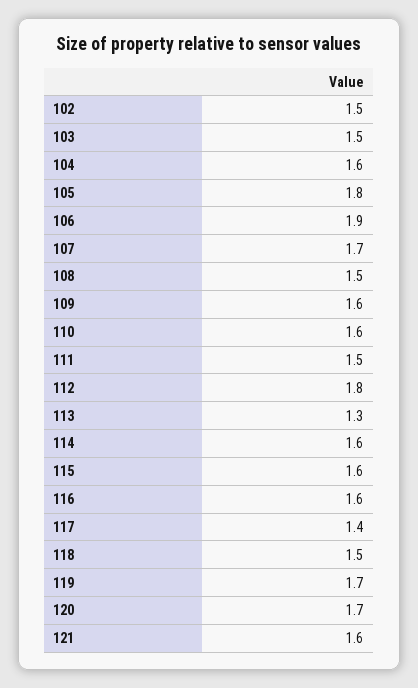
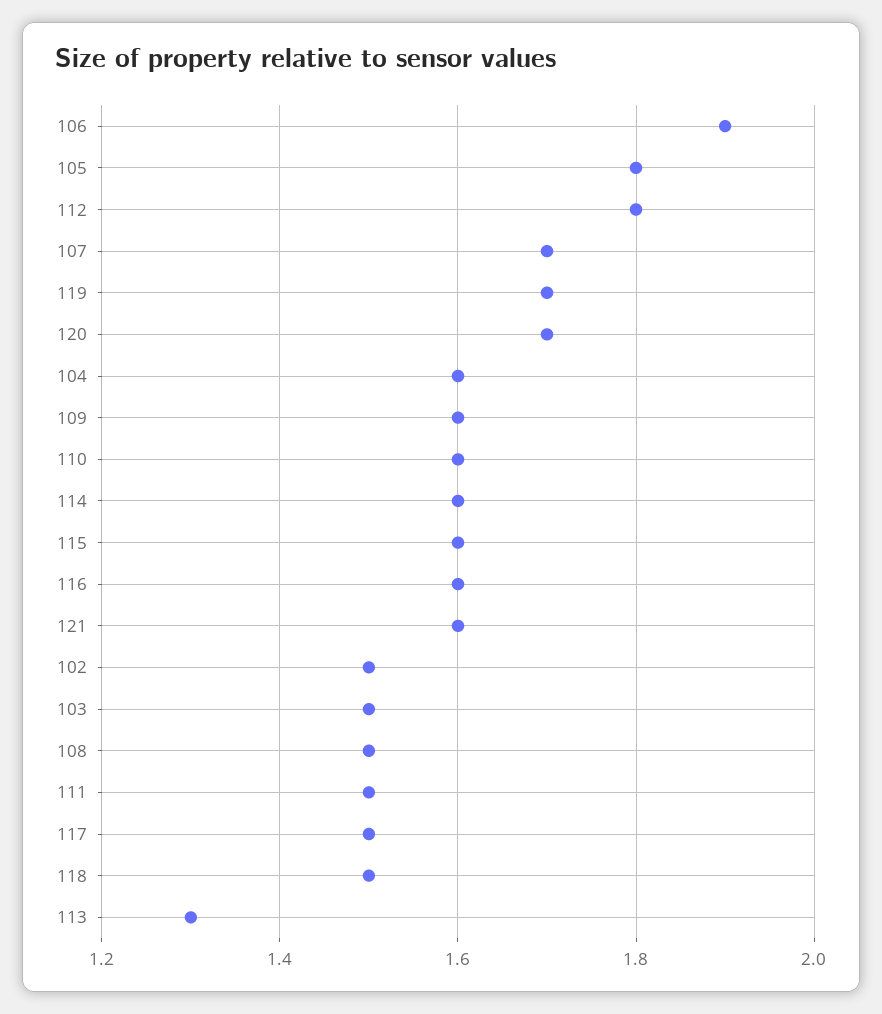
  {
    "102": 1.5,
    "103": 1.5,
    "104": 1.6,
    "105": 1.8,
    "106": 1.9,
    "107": 1.7,
    "108": 1.5,
    "109": 1.6,
    "110": 1.6,
    "111": 1.5,
    "112": 1.8,
    "113": 1.3,
    "114": 1.6,
    "115": 1.6,
    "116": 1.6,
-   "117": 1.4,
+   "117": 1.5,
    "118": 1.5,
    "119": 1.7,
    "120": 1.7,
    "121": 1.6
  }

